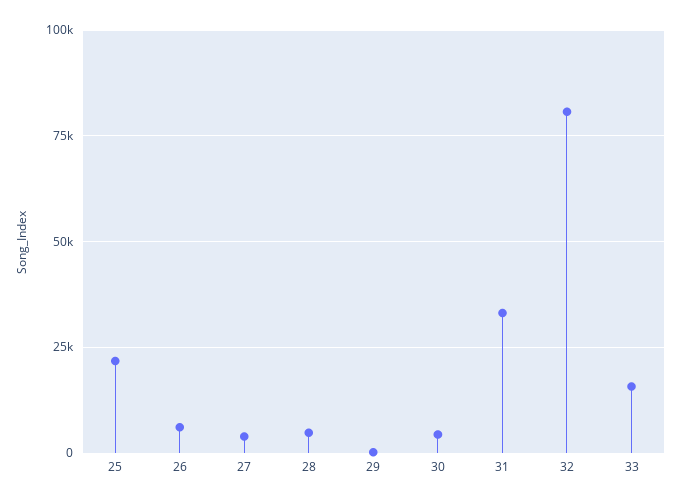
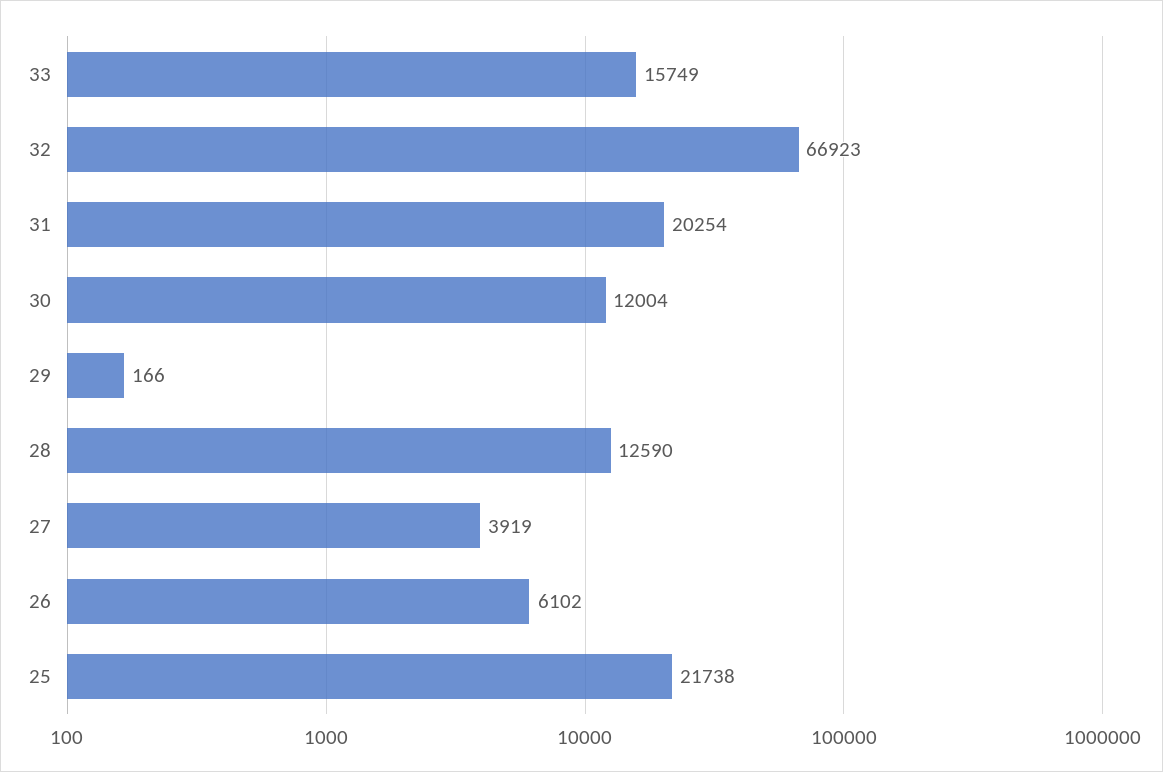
  {
    "25": 21738,
    "26": 6102,
    "27": 3919,
-   "28": 5000,
+   "28": 12590,
    "29": 166,
-   "30": 5000,
+   "30": 12004,
-   "31": 32500,
+   "31": 20254,
-   "32": 80000,
+   "32": 66923,
    "33": 15749
  }

